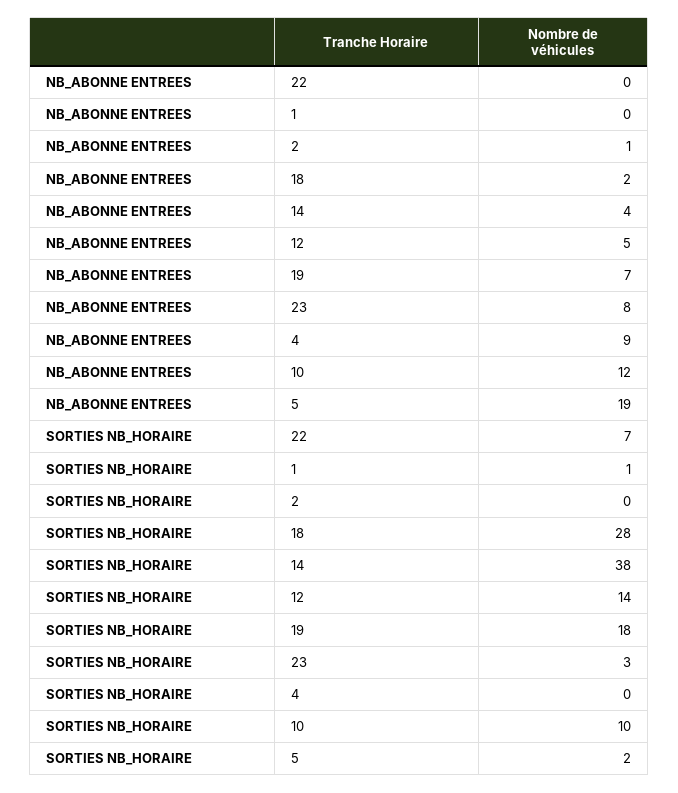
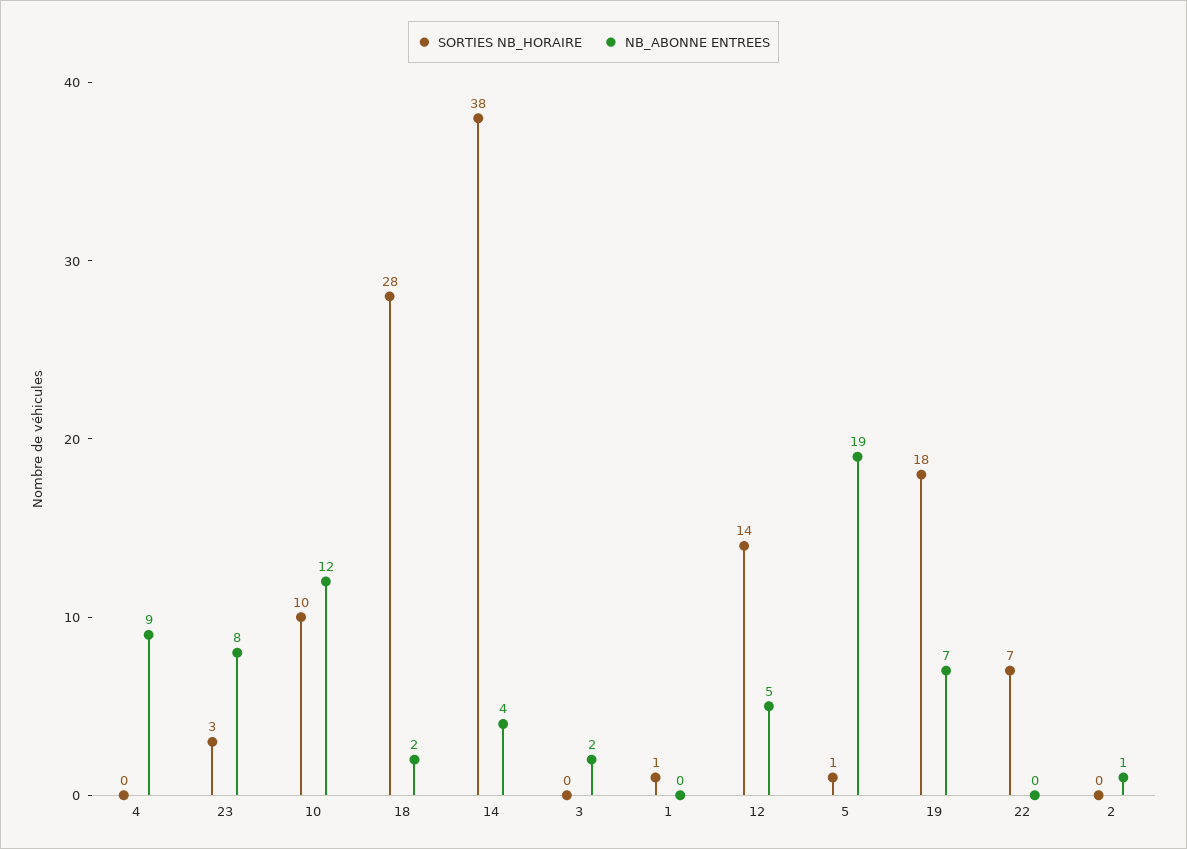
  {
    "NB_ABONNE ENTREES": {
      "22": 0,
      "1": 0,
      "2": 1,
      "18": 2,
      "14": 4,
      "12": 5,
      "19": 7,
      "23": 8,
      "4": 9,
      "10": 12,
-     "5": 19
+     "5": 19,
+     "3": 2
    },
    "SORTIES NB_HORAIRE": {
      "22": 7,
      "1": 1,
      "2": 0,
      "18": 28,
      "14": 38,
      "12": 14,
      "19": 18,
      "23": 3,
      "4": 0,
      "10": 10,
-     "5": 2
+     "5": 1,
+     "3": 0
    }
  }

